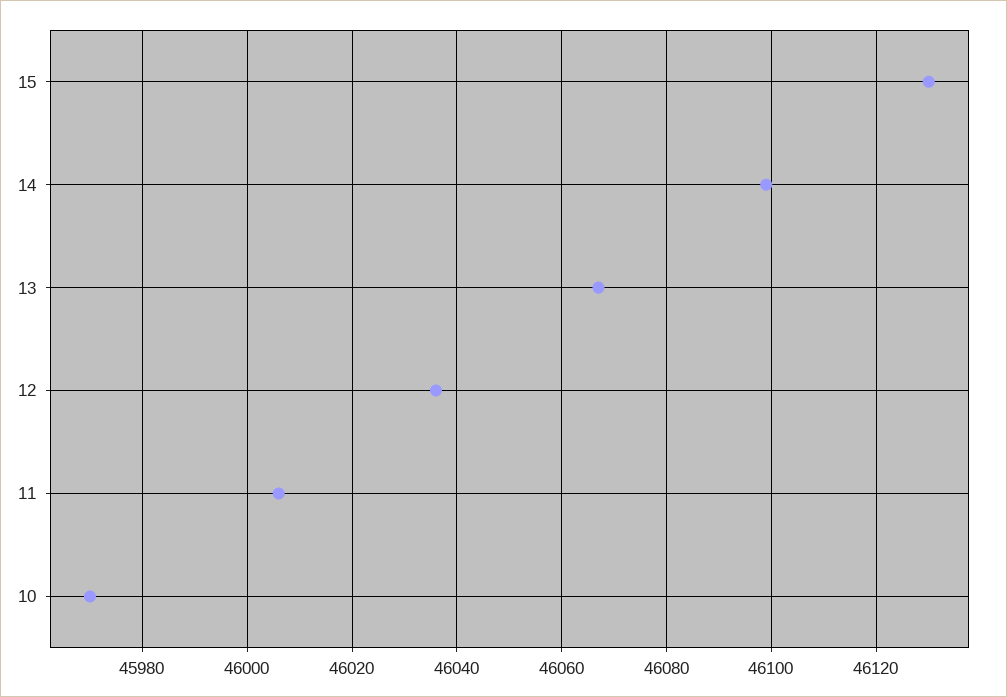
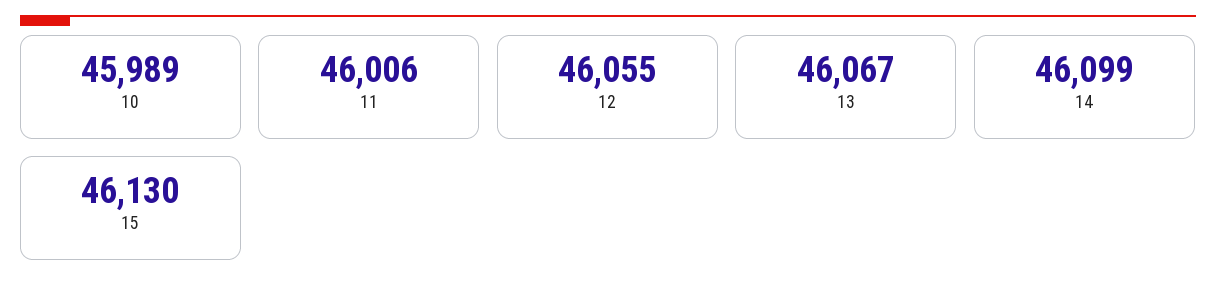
  {
    "15": 46130,
    "14": 46099,
    "13": 46067,
-   "12": 46035,
+   "12": 46055,
    "11": 46006,
-   "10": 45970
+   "10": 45989
  }

